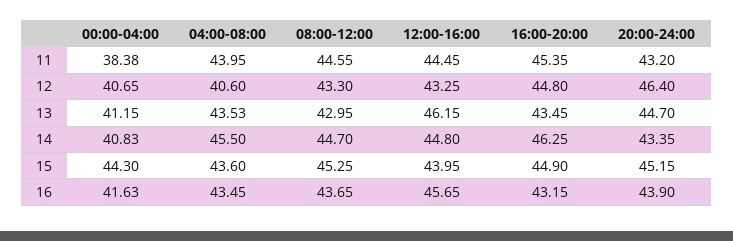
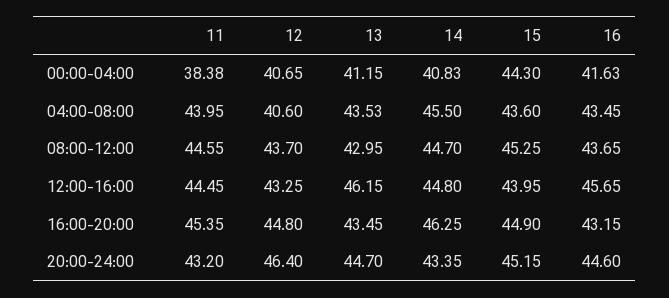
  {
    "00:00-04:00": {
      "11": 38.38,
      "12": 40.65,
      "13": 41.15,
      "14": 40.83,
      "15": 44.3,
      "16": 41.63
    },
    "04:00-08:00": {
      "11": 43.95,
      "12": 40.6,
      "13": 43.53,
      "14": 45.5,
      "15": 43.6,
      "16": 43.45
    },
    "08:00-12:00": {
      "11": 44.55,
-     "12": 43.3,
+     "12": 43.7,
      "13": 42.95,
      "14": 44.7,
      "15": 45.25,
      "16": 43.65
    },
    "12:00-16:00": {
      "11": 44.45,
      "12": 43.25,
      "13": 46.15,
      "14": 44.8,
      "15": 43.95,
      "16": 45.65
    },
    "16:00-20:00": {
      "11": 45.35,
      "12": 44.8,
      "13": 43.45,
      "14": 46.25,
      "15": 44.9,
      "16": 43.15
    },
    "20:00-24:00": {
      "11": 43.2,
      "12": 46.4,
      "13": 44.7,
      "14": 43.35,
      "15": 45.15,
-     "16": 43.9
+     "16": 44.6
    }
  }

